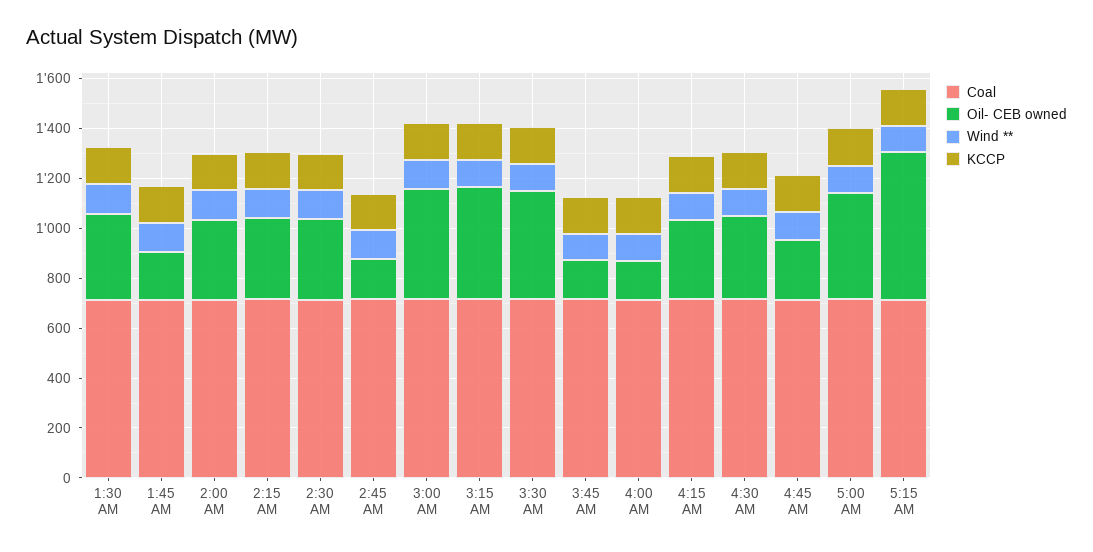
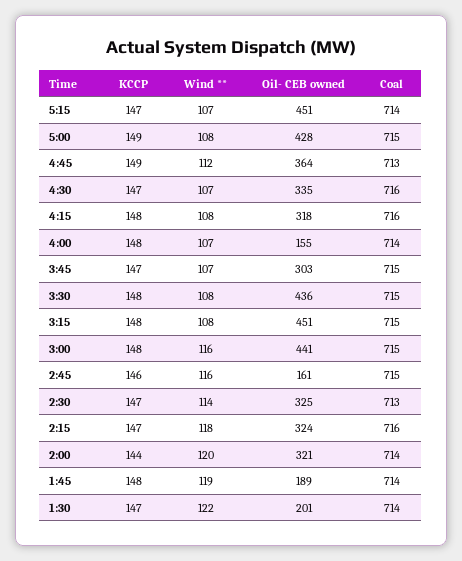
  {
    "Coal": {
      "1:30 AM": 714,
      "1:45 AM": 714,
      "2:00 AM": 714,
      "2:15 AM": 716,
      "2:30 AM": 713,
      "2:45 AM": 715,
      "3:00 AM": 715,
      "3:15 AM": 715,
      "3:30 AM": 715,
      "3:45 AM": 715,
      "4:00 AM": 714,
      "4:15 AM": 716,
      "4:30 AM": 716,
      "4:45 AM": 713,
      "5:00 AM": 715,
      "5:15 AM": 714
    },
    "Oil- CEB owned": {
-     "1:30 AM": 350,
+     "1:30 AM": 201,
      "1:45 AM": 189,
      "2:00 AM": 321,
      "2:15 AM": 324,
      "2:30 AM": 325,
      "2:45 AM": 161,
      "3:00 AM": 441,
      "3:15 AM": 451,
      "3:30 AM": 436,
-     "3:45 AM": 150,
+     "3:45 AM": 303,
      "4:00 AM": 155,
      "4:15 AM": 318,
      "4:30 AM": 335,
-     "4:45 AM": 250,
+     "4:45 AM": 364,
      "5:00 AM": 428,
-     "5:15 AM": 600
+     "5:15 AM": 451
    },
    "Wind **": {
      "1:30 AM": 122,
      "1:45 AM": 119,
      "2:00 AM": 120,
      "2:15 AM": 118,
      "2:30 AM": 114,
      "2:45 AM": 116,
      "3:00 AM": 116,
      "3:15 AM": 108,
      "3:30 AM": 108,
      "3:45 AM": 107,
      "4:00 AM": 107,
      "4:15 AM": 108,
      "4:30 AM": 107,
      "4:45 AM": 112,
      "5:00 AM": 108,
      "5:15 AM": 107
    },
    "KCCP": {
      "1:30 AM": 147,
      "1:45 AM": 148,
      "2:00 AM": 144,
      "2:15 AM": 147,
      "2:30 AM": 147,
      "2:45 AM": 146,
      "3:00 AM": 148,
      "3:15 AM": 148,
      "3:30 AM": 148,
      "3:45 AM": 147,
      "4:00 AM": 148,
      "4:15 AM": 148,
      "4:30 AM": 147,
      "4:45 AM": 149,
      "5:00 AM": 149,
      "5:15 AM": 147
    }
  }

